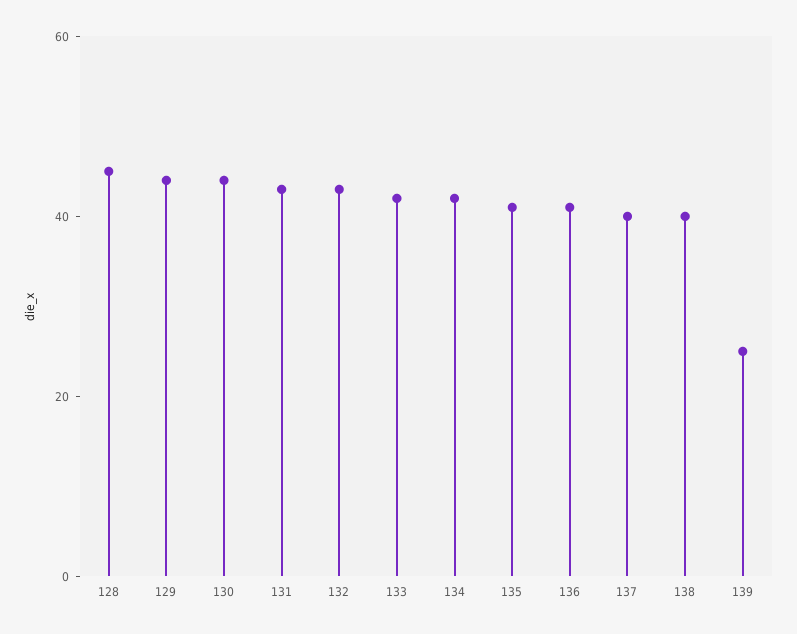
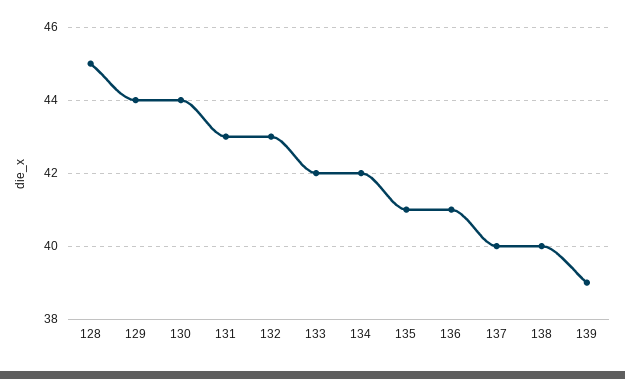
  {
    "128": 45,
    "129": 44,
    "130": 44,
    "131": 43,
    "132": 43,
    "133": 42,
    "134": 42,
    "135": 41,
    "136": 41,
    "137": 40,
    "138": 40,
-   "139": 25
+   "139": 39
  }

